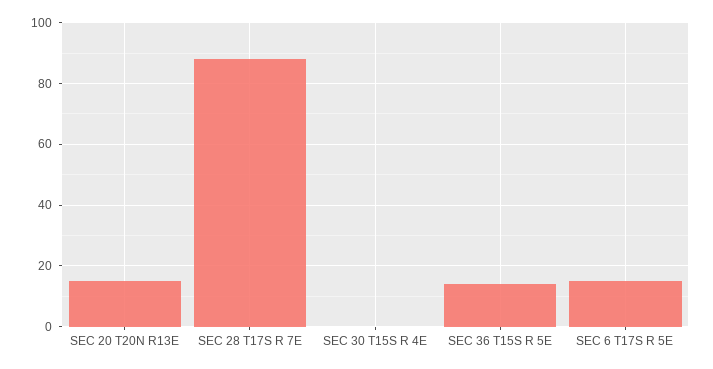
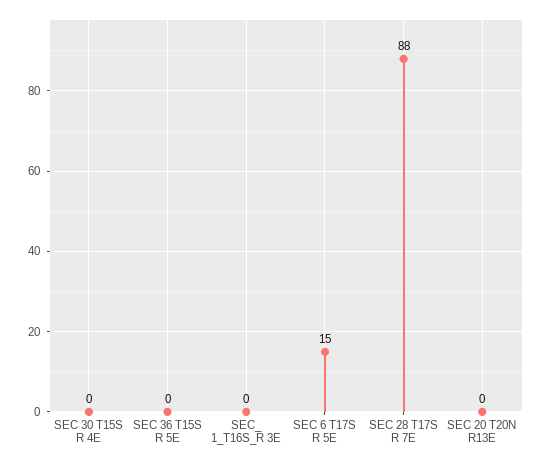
  {
-   "SEC 20 T20N R13E": 15,
+   "SEC 20 T20N R13E": 0,
    "SEC 28 T17S R 7E": 88,
    "SEC 30 T15S R 4E": 0,
-   "SEC 36 T15S R 5E": 15,
+   "SEC 36 T15S R 5E": 0,
-   "SEC 6 T17S R 5E": 15
+   "SEC 6 T17S R 5E": 15,
+   "SEC_ 1_T16S_R 3E": 0
  }

